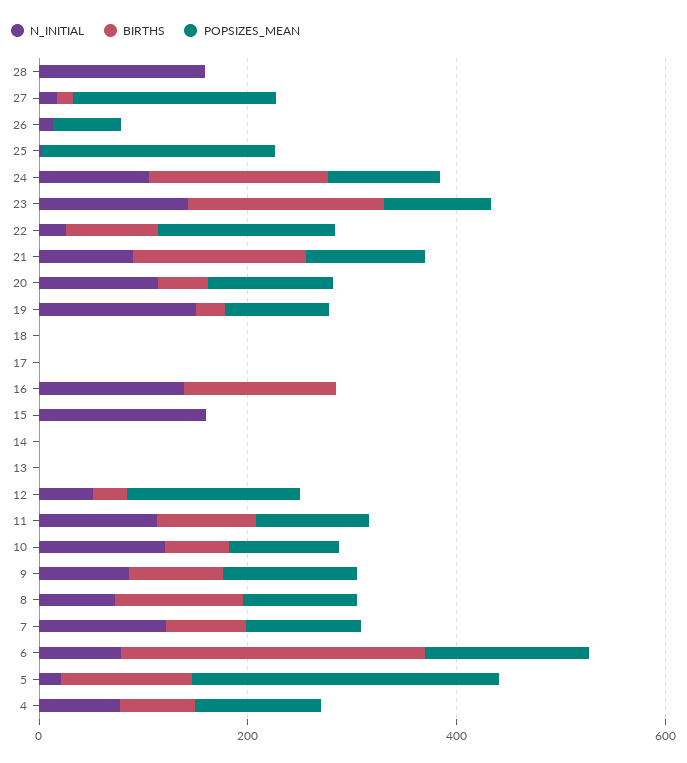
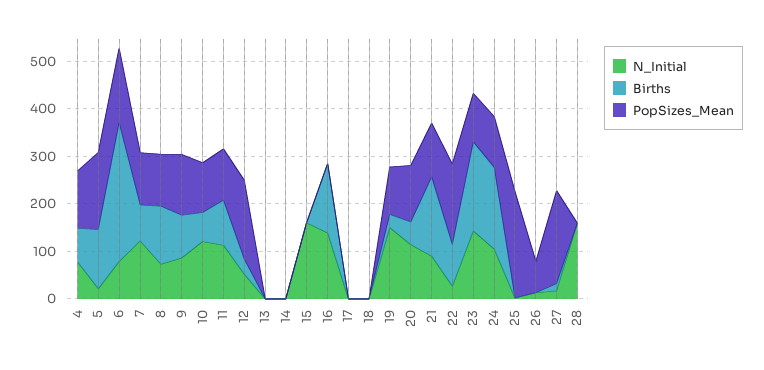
  {
    "N_INITIAL": {
      "28": 160,
      "27": 20,
      "26": 20,
      "25": 0,
      "24": 100,
      "23": 140,
      "22": 20,
      "21": 100,
      "20": 120,
      "19": 160,
      "18": 0,
      "17": 0,
      "16": 140,
      "15": 160,
      "14": 0,
      "13": 0,
      "12": 60,
      "11": 120,
      "10": 120,
      "9": 80,
      "8": 80,
      "7": 120,
      "6": 80,
      "5": 20,
      "4": 80
    },
    "BIRTHS": {
      "28": 0,
      "27": 20,
      "26": 0,
      "25": 0,
      "24": 180,
      "23": 180,
      "22": 80,
      "21": 160,
      "20": 40,
      "19": 20,
      "18": 0,
      "17": 0,
      "16": 140,
      "15": 0,
      "14": 0,
      "13": 0,
      "12": 40,
      "11": 100,
      "10": 60,
      "9": 100,
      "8": 120,
      "7": 80,
      "6": 300,
      "5": 120,
      "4": 80
    },
    "POPSIZES_MEAN": {
      "28": 0,
      "27": 200,
      "26": 60,
      "25": 220,
      "24": 100,
      "23": 100,
      "22": 160,
      "21": 120,
      "20": 120,
      "19": 100,
      "18": 0,
      "17": 0,
      "16": 0,
      "15": 0,
      "14": 0,
      "13": 0,
      "12": 160,
      "11": 100,
      "10": 100,
      "9": 120,
      "8": 100,
      "7": 120,
      "6": 160,
-     "5": 300,
+     "5": 160,
      "4": 120
    }
  }

